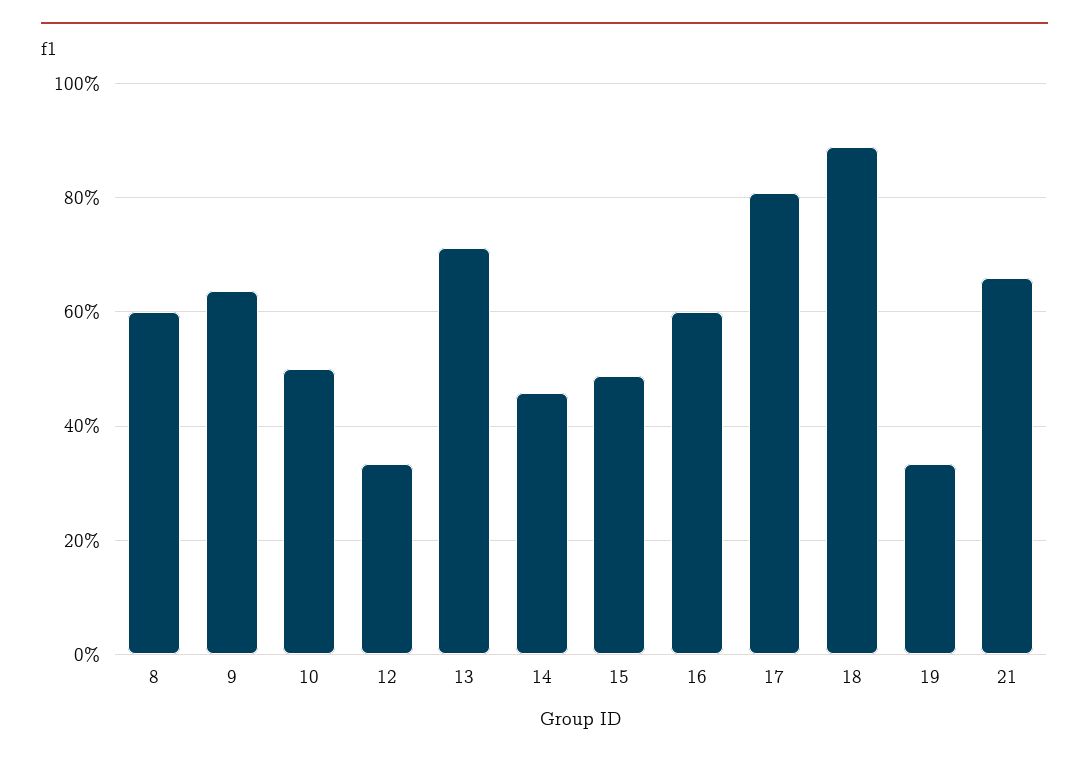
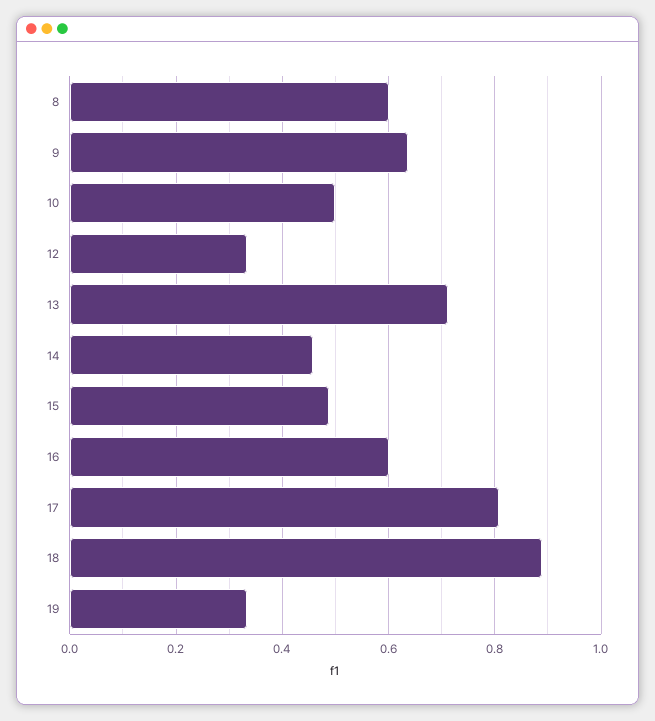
  {
    "8": 0.6,
    "9": 0.64,
    "10": 0.5,
    "12": 0.34,
    "13": 0.72,
    "14": 0.46,
    "15": 0.48,
    "16": 0.6,
    "17": 0.8,
    "18": 0.88,
-   "19": 0.34,
+   "19": 0.34
-   "21": 0.66
  }

